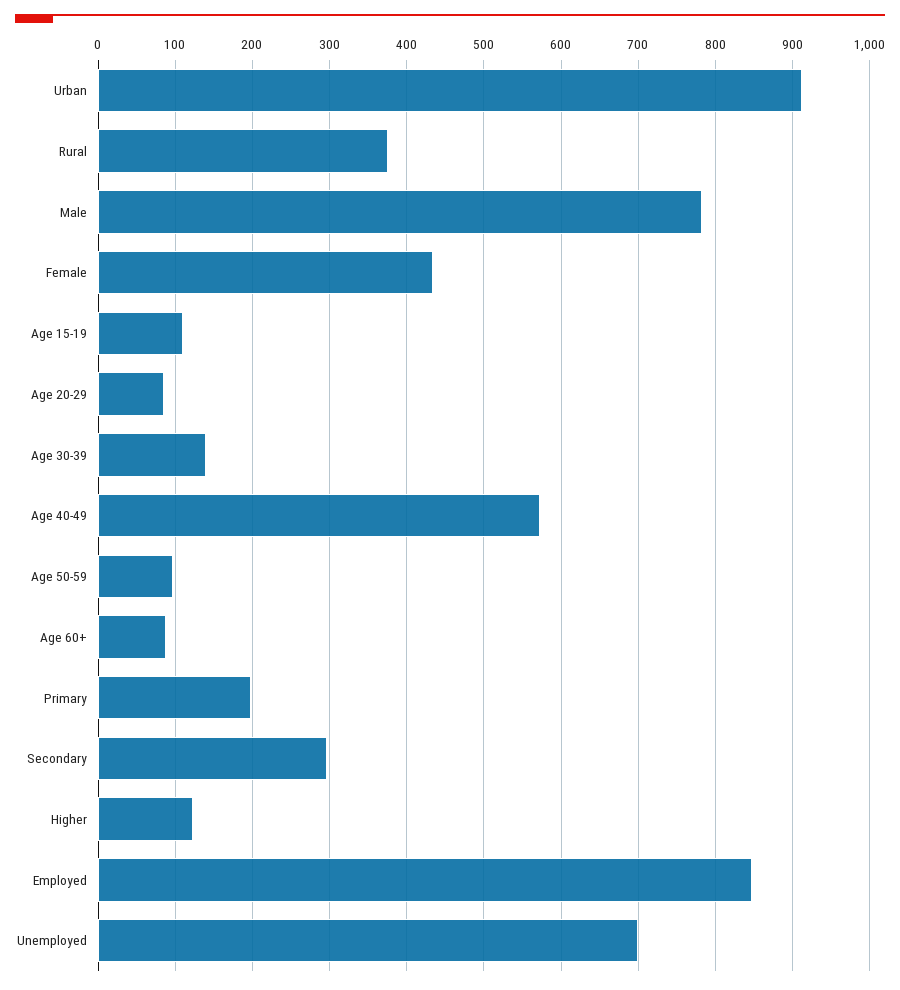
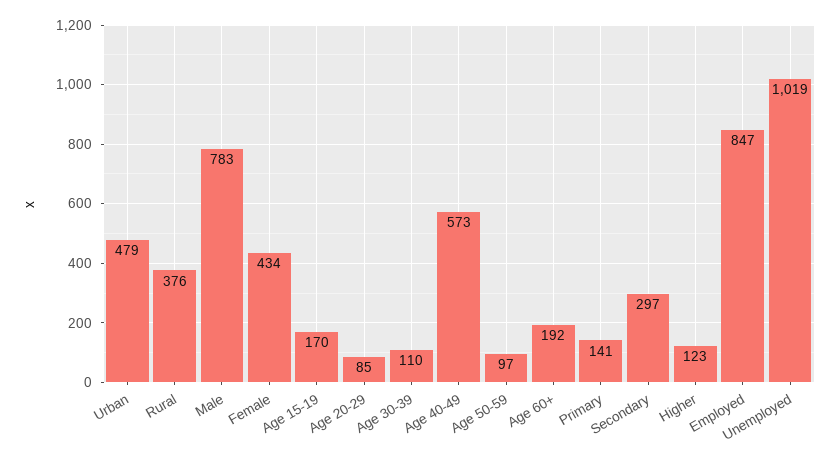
  {
-   "Urban": 910,
+   "Urban": 479,
    "Rural": 376,
    "Male": 783,
    "Female": 434,
-   "Age 15-19": 110,
+   "Age 15-19": 170,
    "Age 20-29": 85,
-   "Age 30-39": 140,
+   "Age 30-39": 110,
    "Age 40-49": 573,
    "Age 50-59": 97,
-   "Age 60+": 90,
+   "Age 60+": 192,
-   "Primary": 200,
+   "Primary": 141,
    "Secondary": 297,
    "Higher": 123,
    "Employed": 847,
-   "Unemployed": 700
+   "Unemployed": 1019
  }

